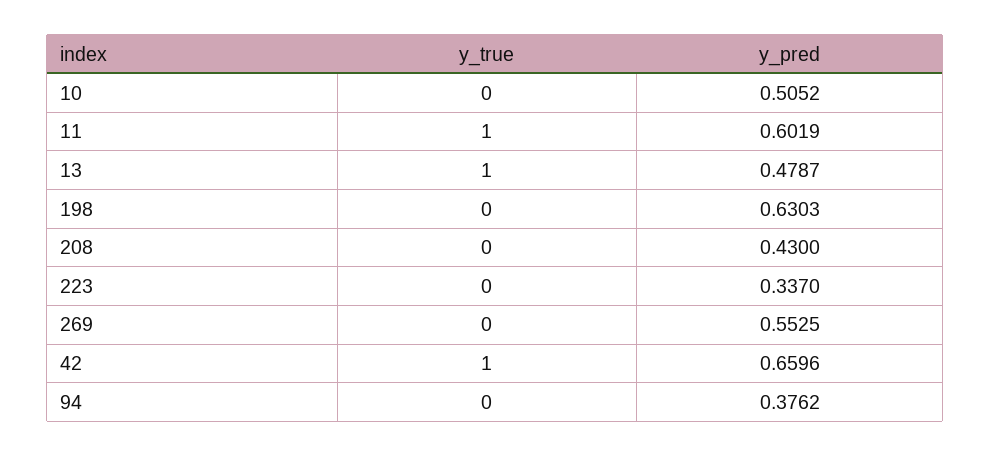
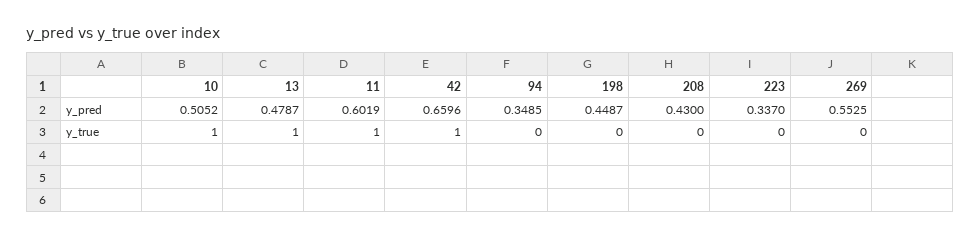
  {
    "y_true": {
-     "10": 0,
+     "10": 1,
      "11": 1,
      "13": 1,
      "198": 0,
      "208": 0,
      "223": 0,
      "269": 0,
      "42": 1,
      "94": 0
    },
    "y_pred": {
      "10": 0.5052,
      "11": 0.6019,
      "13": 0.4787,
-     "198": 0.6303,
+     "198": 0.4487,
      "208": 0.43,
      "223": 0.337,
      "269": 0.5525,
      "42": 0.6596,
-     "94": 0.3762
+     "94": 0.3485
    }
  }

